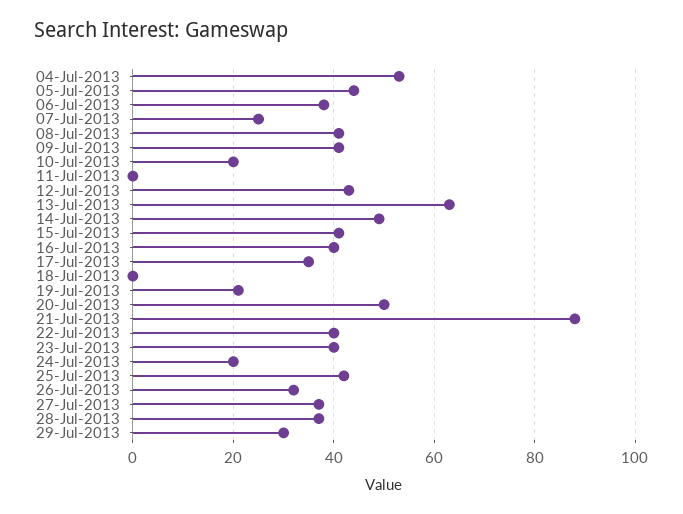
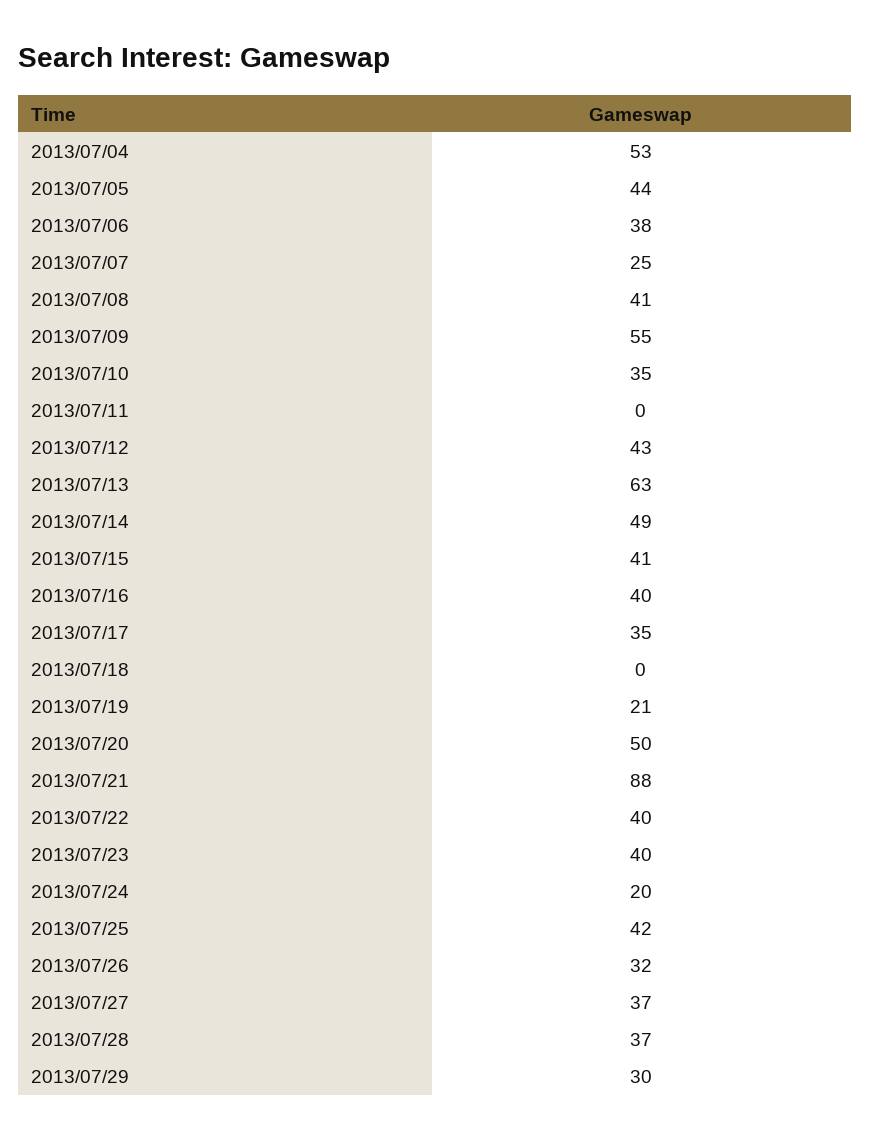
  {
    "04-Jul-2013": 53,
    "05-Jul-2013": 44,
    "06-Jul-2013": 38,
    "07-Jul-2013": 25,
    "08-Jul-2013": 41,
-   "09-Jul-2013": 40,
+   "09-Jul-2013": 55,
-   "10-Jul-2013": 20,
+   "10-Jul-2013": 35,
    "11-Jul-2013": 0,
    "12-Jul-2013": 43,
    "13-Jul-2013": 63,
    "14-Jul-2013": 49,
    "15-Jul-2013": 41,
    "16-Jul-2013": 40,
    "17-Jul-2013": 35,
    "18-Jul-2013": 0,
    "19-Jul-2013": 21,
    "20-Jul-2013": 50,
    "21-Jul-2013": 88,
    "22-Jul-2013": 40,
    "23-Jul-2013": 40,
    "24-Jul-2013": 20,
    "25-Jul-2013": 42,
    "26-Jul-2013": 32,
    "27-Jul-2013": 37,
    "28-Jul-2013": 37,
    "29-Jul-2013": 30
  }

